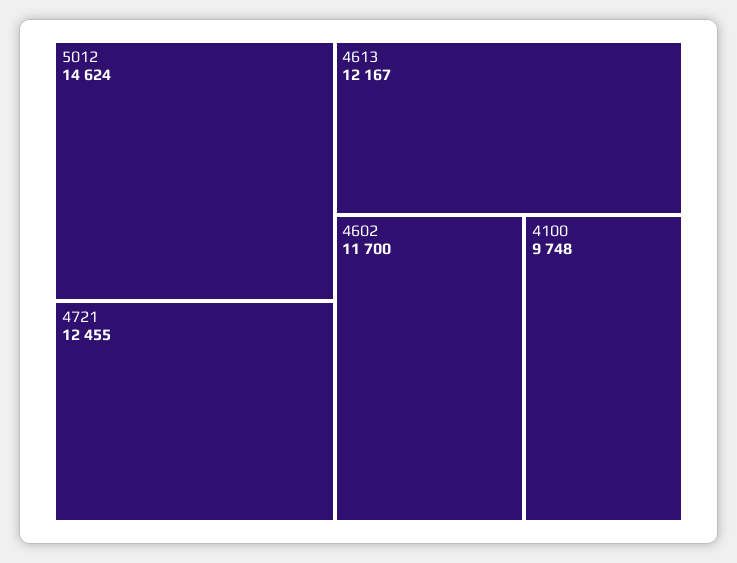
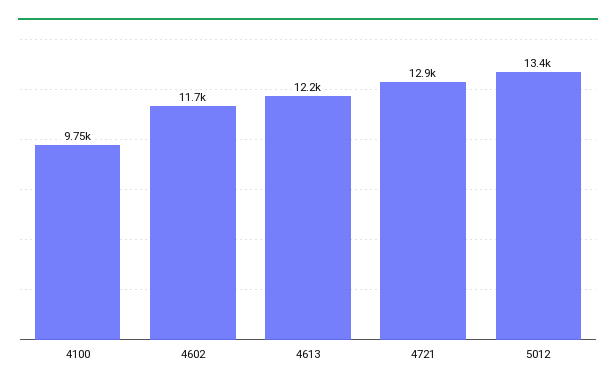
  {
-   "5012": 14624,
+   "5012": 13400,
-   "4721": 12455,
+   "4721": 12900,
    "4613": 12167,
    "4602": 11700,
    "4100": 9748
  }

